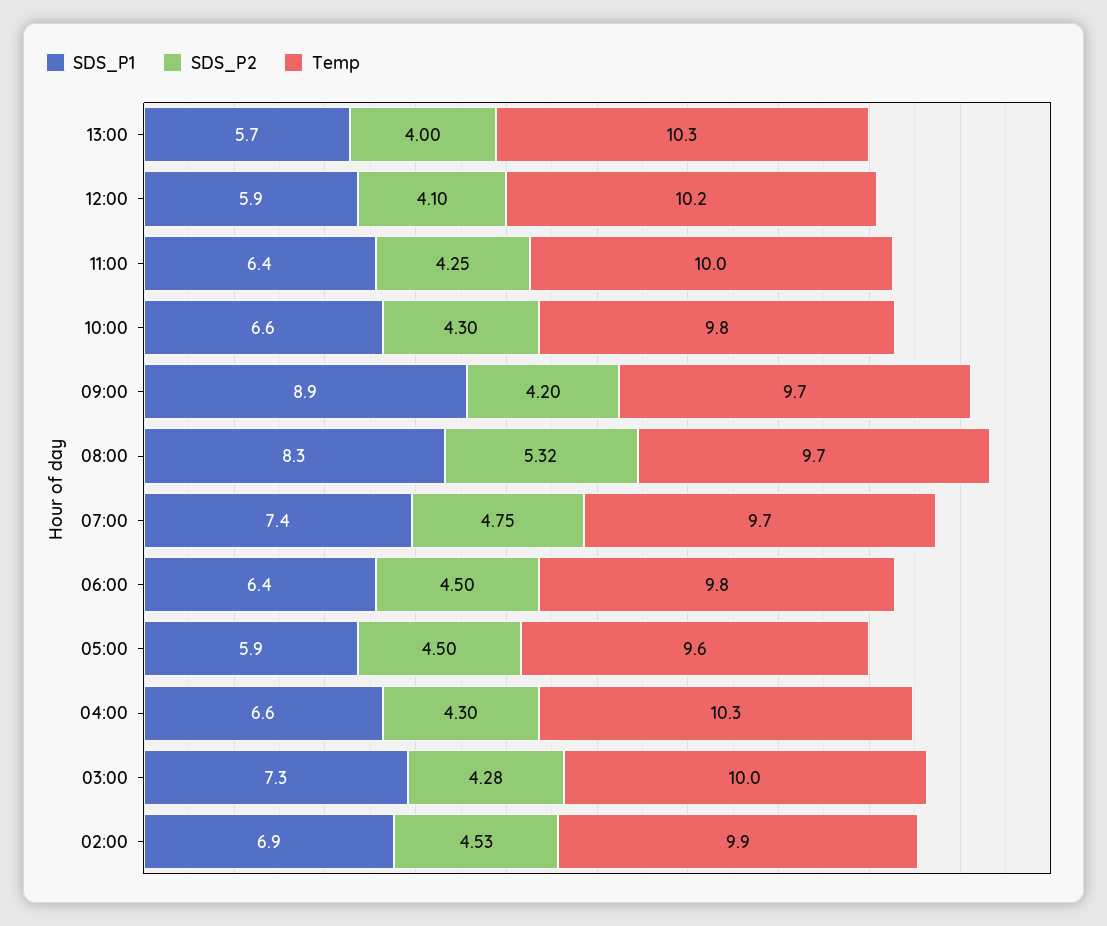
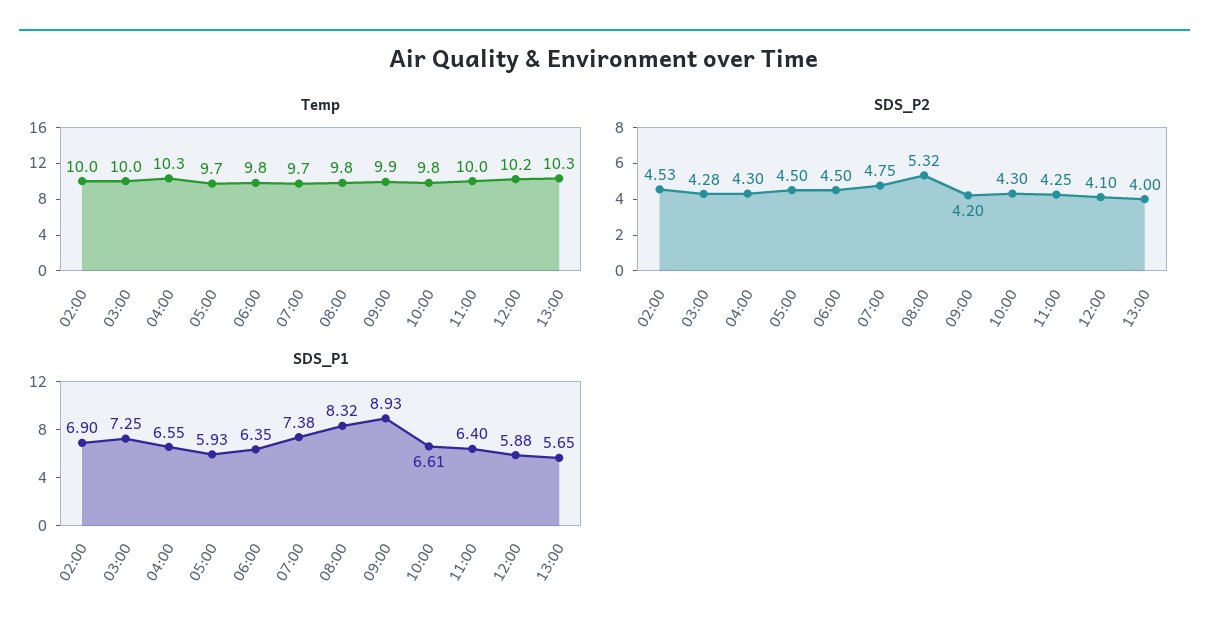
  {
    "SDS_P1": {
      "13:00": 5.65,
      "12:00": 5.88,
      "11:00": 6.4,
      "10:00": 6.61,
      "09:00": 8.93,
      "08:00": 8.32,
      "07:00": 7.38,
      "06:00": 6.35,
      "05:00": 5.93,
      "04:00": 6.55,
      "03:00": 7.25,
      "02:00": 6.9
    },
    "SDS_P2": {
      "13:00": 4,
      "12:00": 4.1,
      "11:00": 4.25,
      "10:00": 4.3,
      "09:00": 4.2,
      "08:00": 5.32,
      "07:00": 4.75,
      "06:00": 4.5,
      "05:00": 4.5,
      "04:00": 4.3,
      "03:00": 4.28,
      "02:00": 4.53
    },
    "Temp": {
      "13:00": 10.3,
      "12:00": 10.2,
      "11:00": 10,
      "10:00": 9.8,
-     "09:00": 9.7,
+     "09:00": 9.9,
-     "08:00": 9.7,
+     "08:00": 9.8,
      "07:00": 9.7,
      "06:00": 9.8,
-     "05:00": 9.6,
+     "05:00": 9.7,
      "04:00": 10.3,
      "03:00": 10,
-     "02:00": 9.9
+     "02:00": 10
    }
  }

